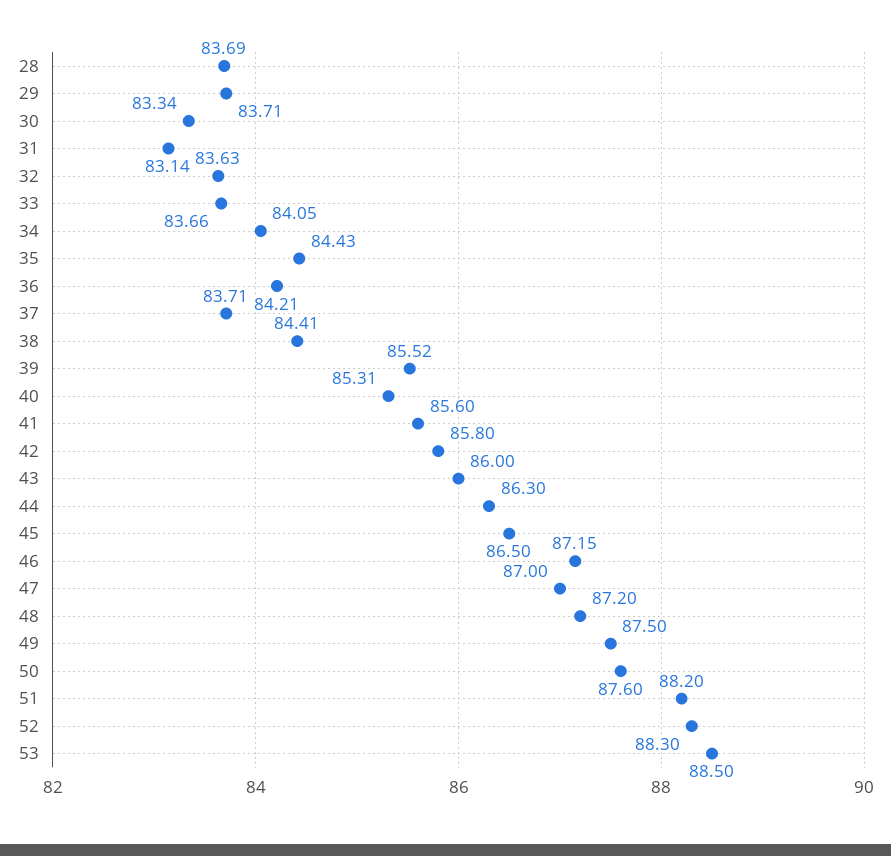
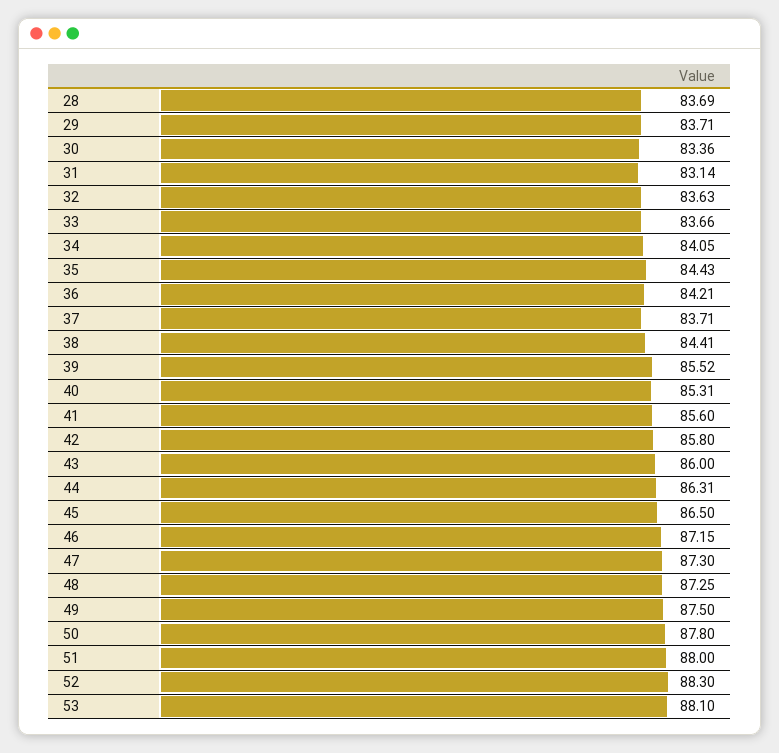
  {
    "28": 83.69,
    "29": 83.71,
-   "30": 83.34,
+   "30": 83.36,
    "31": 83.14,
    "32": 83.63,
    "33": 83.66,
    "34": 84.05,
    "35": 84.43,
    "36": 84.21,
    "37": 83.71,
    "38": 84.41,
    "39": 85.52,
    "40": 85.31,
    "41": 85.6,
    "42": 85.8,
    "43": 86,
-   "44": 86.3,
+   "44": 86.31,
    "45": 86.5,
    "46": 87.15,
-   "47": 87,
+   "47": 87.3,
-   "48": 87.2,
+   "48": 87.25,
    "49": 87.5,
-   "50": 87.6,
+   "50": 87.8,
-   "51": 88.2,
+   "51": 88,
    "52": 88.3,
-   "53": 88.5
+   "53": 88.1
  }

